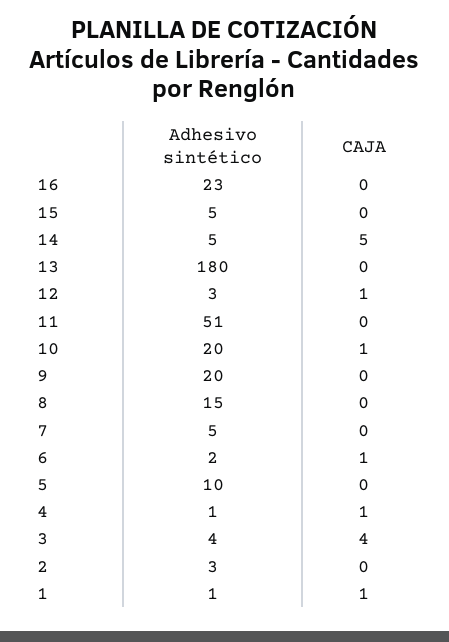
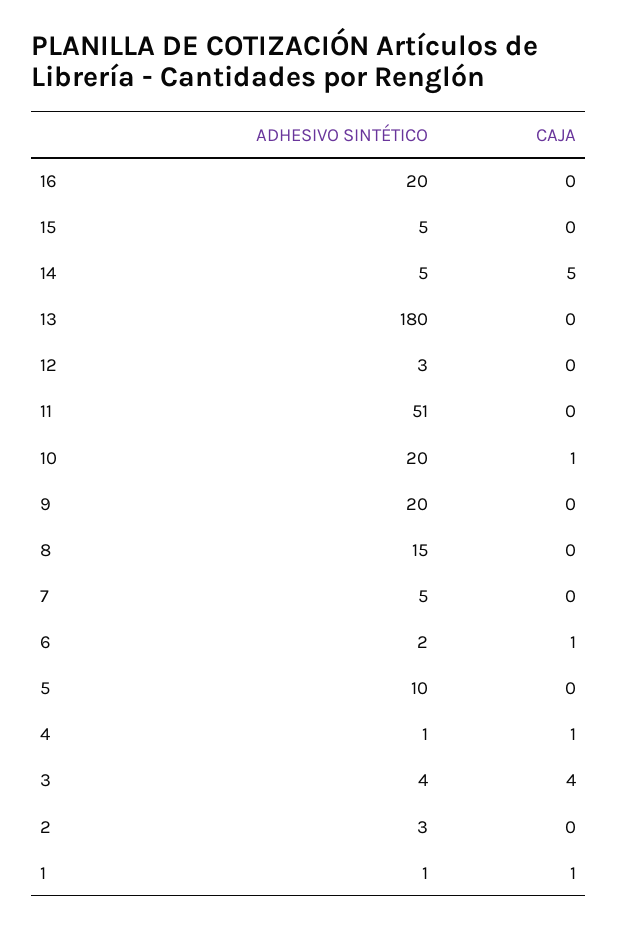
  {
    "Adhesivo sintético": {
-     "16": 23,
+     "16": 20,
      "15": 5,
      "14": 5,
      "13": 180,
      "12": 3,
      "11": 51,
      "10": 20,
      "9": 20,
      "8": 15,
      "7": 5,
      "6": 2,
      "5": 10,
      "4": 1,
      "3": 4,
      "2": 3,
      "1": 1
    },
    "CAJA": {
      "16": 0,
      "15": 0,
      "14": 5,
      "13": 0,
-     "12": 1,
+     "12": 0,
      "11": 0,
      "10": 1,
      "9": 0,
      "8": 0,
      "7": 0,
      "6": 1,
      "5": 0,
      "4": 1,
      "3": 4,
      "2": 0,
      "1": 1
    }
  }

